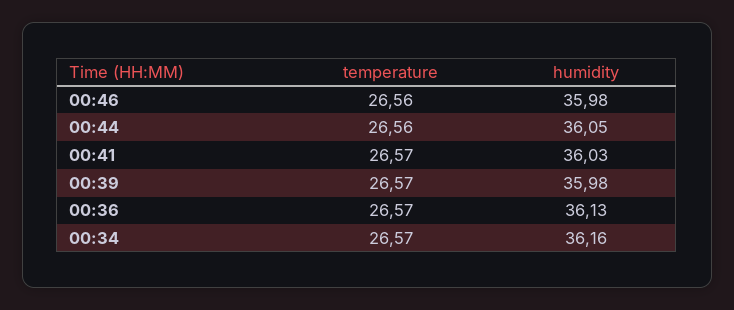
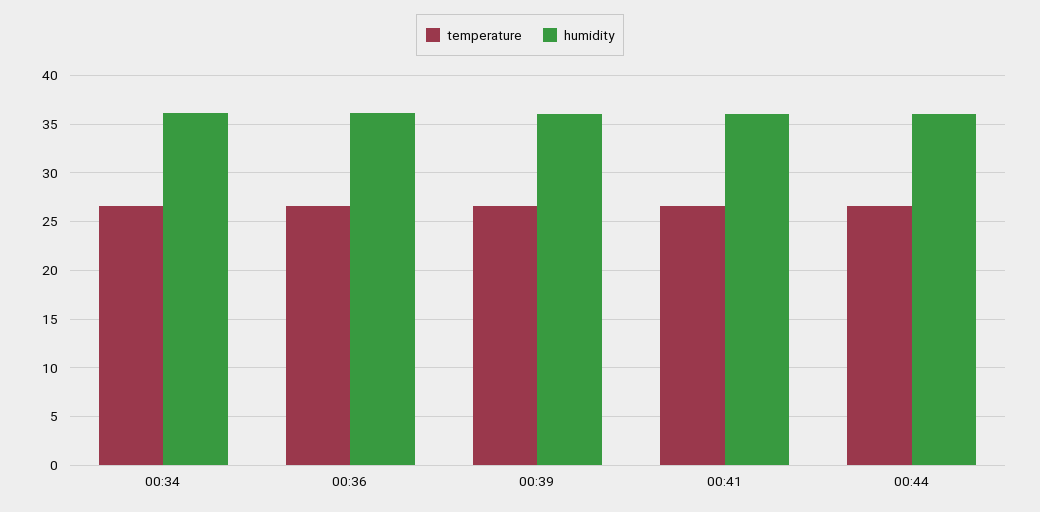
  {
    "temperature": {
-     "00:46": 26.56,
      "00:44": 26.56,
      "00:41": 26.57,
      "00:39": 26.57,
      "00:36": 26.57,
      "00:34": 26.57
    },
    "humidity": {
-     "00:46": 35.98,
      "00:44": 36.05,
      "00:41": 36.03,
      "00:39": 35.98,
      "00:36": 36.13,
      "00:34": 36.16
    }
  }

